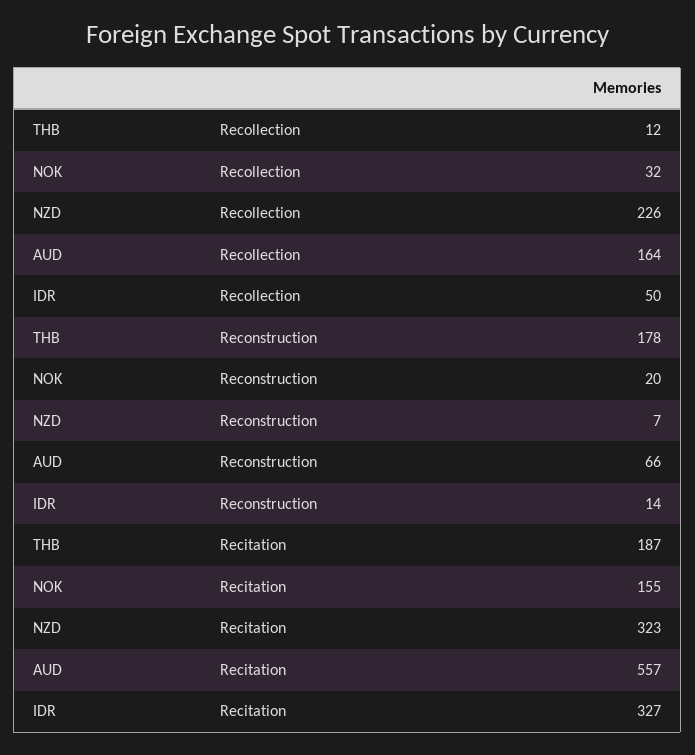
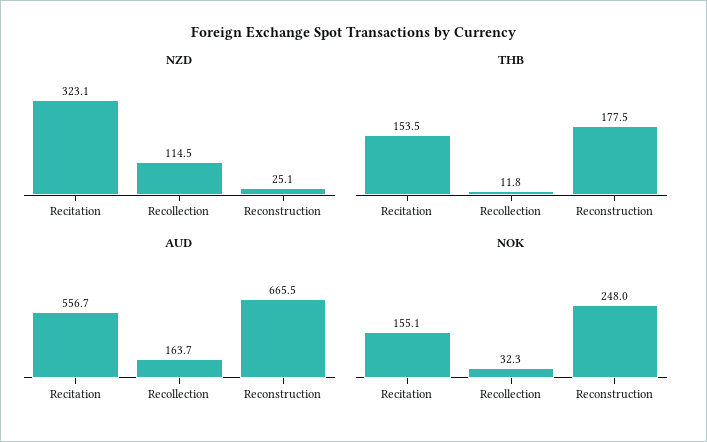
  {
    "THB": {
      "Recollection": 11.8,
      "Reconstruction": 177.5,
-     "Recitation": 187
+     "Recitation": 153.5
    },
    "NOK": {
      "Recollection": 32.3,
-     "Reconstruction": 20,
+     "Reconstruction": 248,
      "Recitation": 155.1
    },
    "NZD": {
-     "Recollection": 226,
+     "Recollection": 114.5,
-     "Reconstruction": 7,
+     "Reconstruction": 25.1,
      "Recitation": 323.1
    },
    "AUD": {
      "Recollection": 163.7,
-     "Reconstruction": 66,
+     "Reconstruction": 665.5,
      "Recitation": 556.7
-   },
+   }
-   "IDR": {
-     "Recollection": 50,
-     "Reconstruction": 14,
-     "Recitation": 327
-   }
  }

